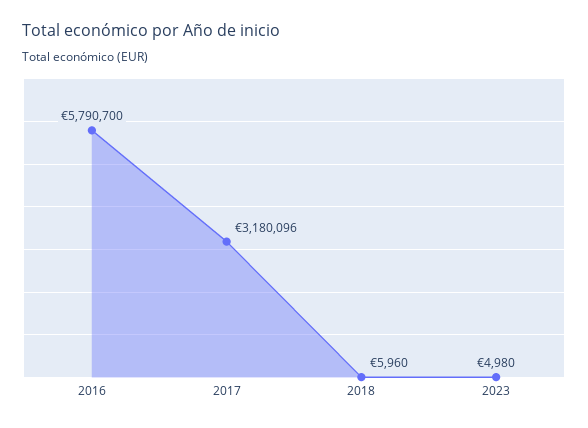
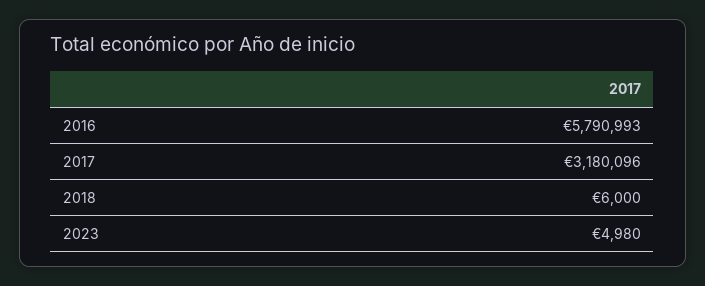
  {
-   "2016": 5790700,
+   "2016": 5790993,
    "2017": 3180096,
-   "2018": 5960,
+   "2018": 6000,
    "2023": 4980
  }

